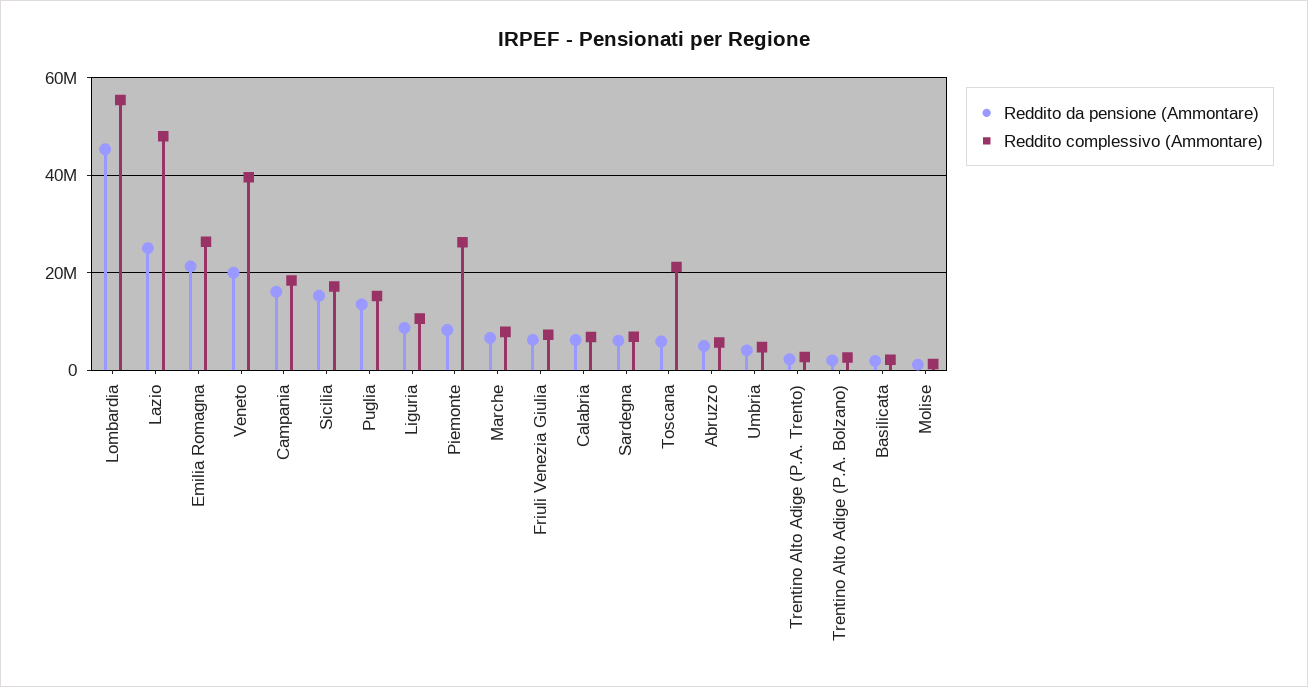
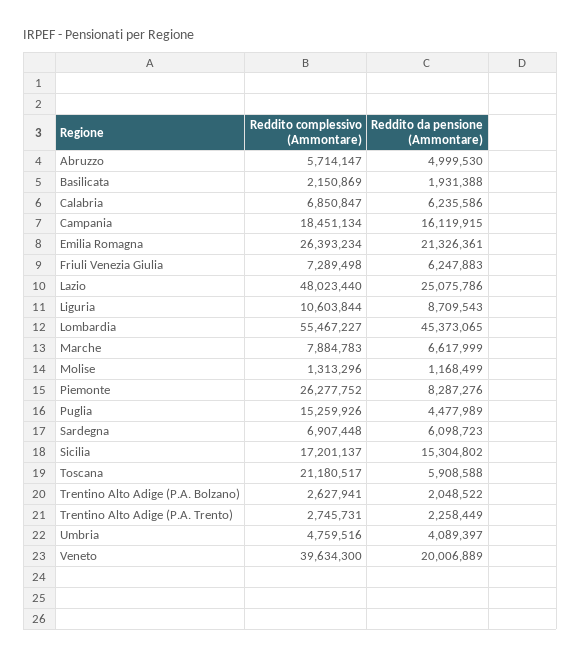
  {
    "Reddito da pensione (Ammontare)": {
      "Lombardia": 45373065,
      "Lazio": 25075786,
      "Emilia Romagna": 21326361,
      "Veneto": 20006889,
      "Campania": 16119915,
      "Sicilia": 15304802,
-     "Puglia": 14000000,
+     "Puglia": 4477989,
      "Liguria": 8709543,
      "Piemonte": 8287276,
      "Marche": 6617999,
      "Friuli Venezia Giulia": 6247883,
      "Calabria": 6235586,
      "Sardegna": 6098723,
      "Toscana": 5908588,
      "Abruzzo": 4999530,
      "Umbria": 4089397,
      "Trentino Alto Adige (P.A. Trento)": 2258449,
      "Trentino Alto Adige (P.A. Bolzano)": 2048522,
      "Basilicata": 1931388,
      "Molise": 1168499
    },
    "Reddito complessivo (Ammontare)": {
      "Lombardia": 55467227,
      "Lazio": 48023440,
      "Emilia Romagna": 26393234,
      "Veneto": 39634300,
      "Campania": 18451134,
      "Sicilia": 17201137,
      "Puglia": 15259926,
      "Liguria": 10603844,
      "Piemonte": 26277752,
      "Marche": 7884783,
      "Friuli Venezia Giulia": 7289498,
      "Calabria": 6850847,
      "Sardegna": 6907448,
      "Toscana": 21180517,
      "Abruzzo": 5714147,
      "Umbria": 4759516,
      "Trentino Alto Adige (P.A. Trento)": 2745731,
      "Trentino Alto Adige (P.A. Bolzano)": 2627941,
      "Basilicata": 2150869,
      "Molise": 1313296
    }
  }

